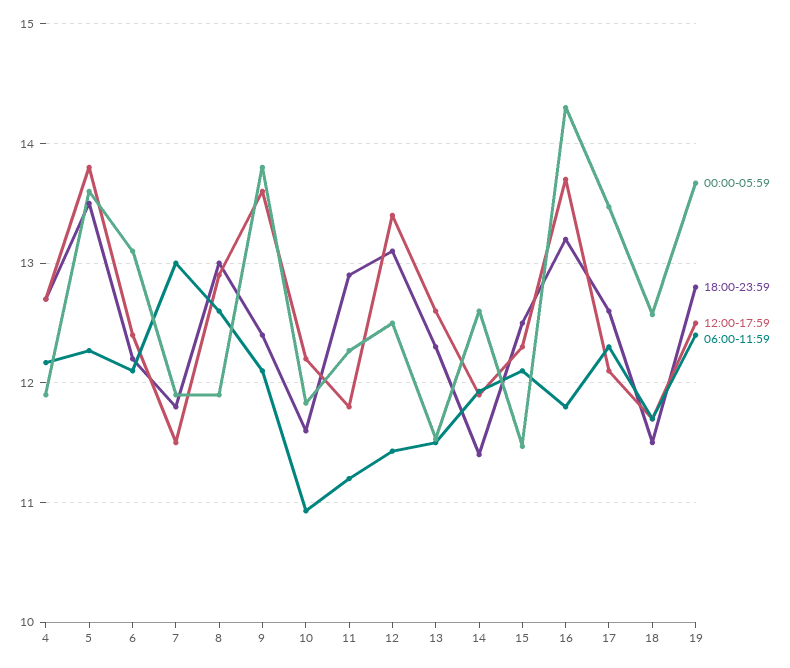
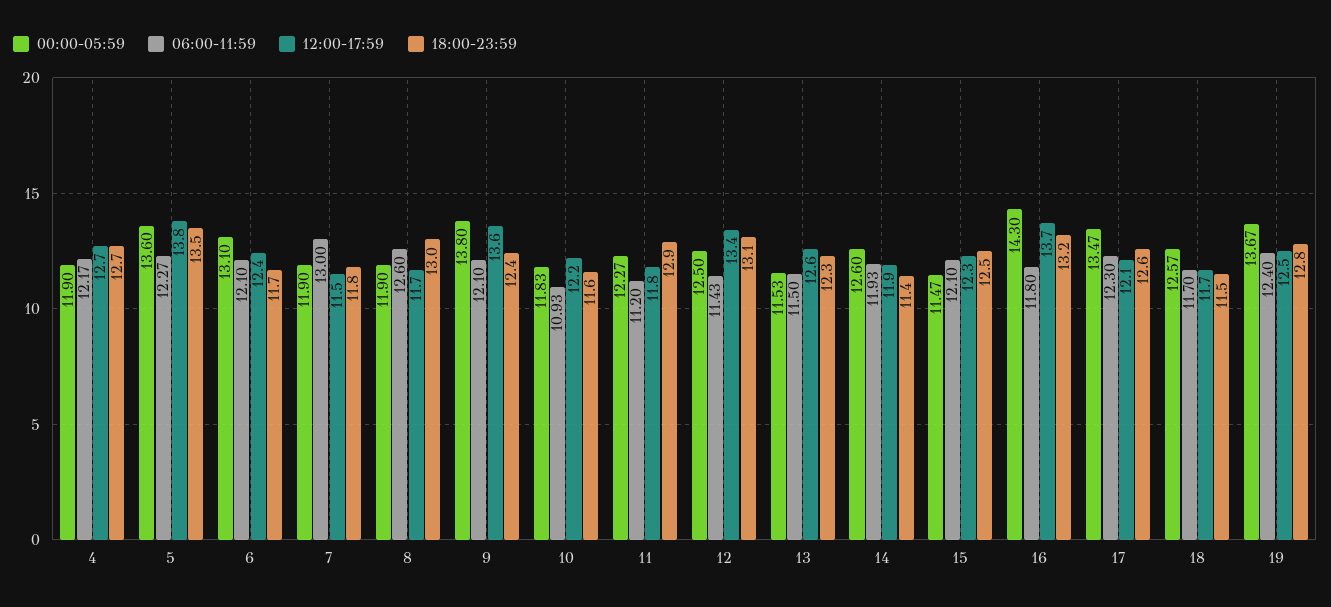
  {
    "00:00-05:59": {
      "4": 11.9,
      "5": 13.6,
      "6": 13.1,
      "7": 11.9,
      "8": 11.9,
      "9": 13.8,
      "10": 11.83,
      "11": 12.27,
      "12": 12.5,
      "13": 11.53,
      "14": 12.6,
      "15": 11.47,
      "16": 14.3,
      "17": 13.47,
      "18": 12.57,
      "19": 13.67
    },
    "18:00-23:59": {
      "4": 12.7,
      "5": 13.5,
-     "6": 12.2,
+     "6": 11.7,
      "7": 11.8,
      "8": 13,
      "9": 12.4,
      "10": 11.6,
      "11": 12.9,
      "12": 13.1,
      "13": 12.3,
      "14": 11.4,
      "15": 12.5,
      "16": 13.2,
      "17": 12.6,
      "18": 11.5,
      "19": 12.8
    },
    "12:00-17:59": {
      "4": 12.7,
      "5": 13.8,
      "6": 12.4,
      "7": 11.5,
-     "8": 12.9,
+     "8": 11.7,
      "9": 13.6,
      "10": 12.2,
      "11": 11.8,
      "12": 13.4,
      "13": 12.6,
      "14": 11.9,
      "15": 12.3,
      "16": 13.7,
      "17": 12.1,
      "18": 11.7,
      "19": 12.5
    },
    "06:00-11:59": {
      "4": 12.17,
      "5": 12.27,
      "6": 12.1,
      "7": 13,
      "8": 12.6,
      "9": 12.1,
      "10": 10.93,
      "11": 11.2,
      "12": 11.43,
      "13": 11.5,
      "14": 11.93,
      "15": 12.1,
      "16": 11.8,
      "17": 12.3,
      "18": 11.7,
      "19": 12.4
    }
  }

